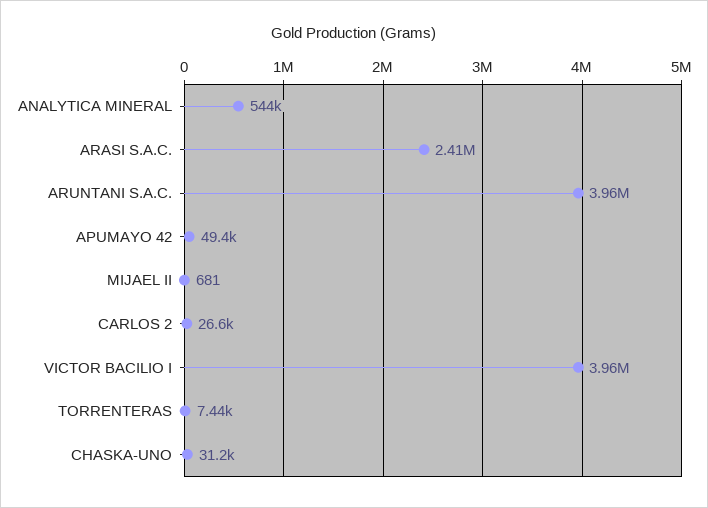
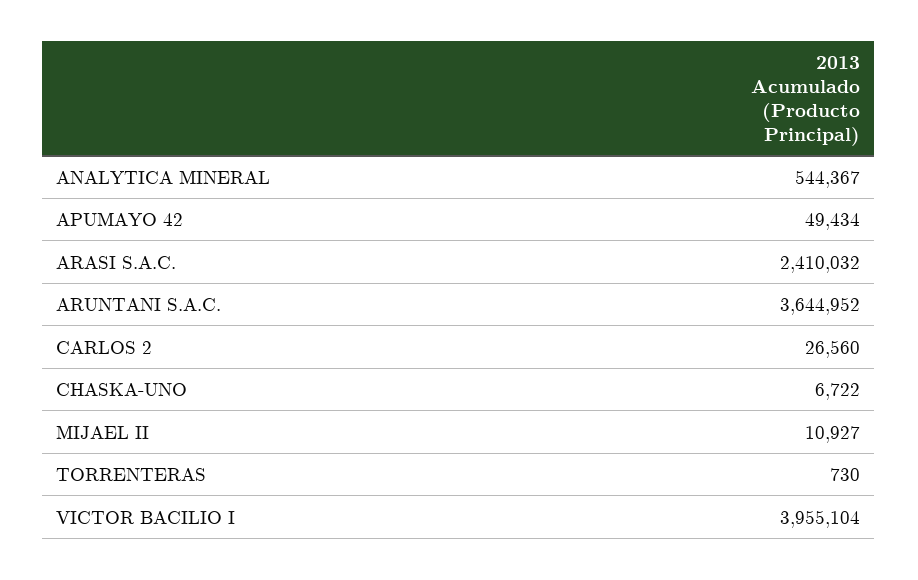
  {
    "ANALYTICA MINERAL": 544367,
    "ARASI S.A.C.": 2410032,
-   "ARUNTANI S.A.C.": 3960000,
+   "ARUNTANI S.A.C.": 3644952,
    "APUMAYO 42": 49434,
-   "MIJAEL II": 681,
+   "MIJAEL II": 10927,
    "CARLOS 2": 26560,
    "VICTOR BACILIO I": 3955104,
-   "TORRENTERAS": 7440,
+   "TORRENTERAS": 730,
-   "CHASKA-UNO": 31200
+   "CHASKA-UNO": 6722
  }

